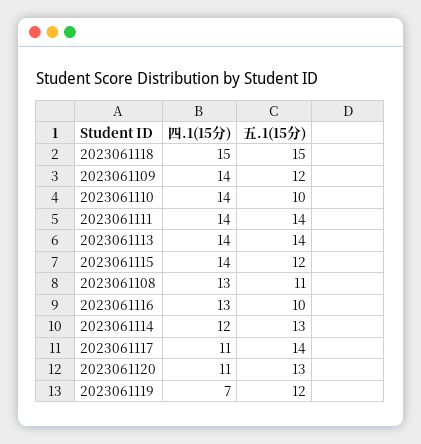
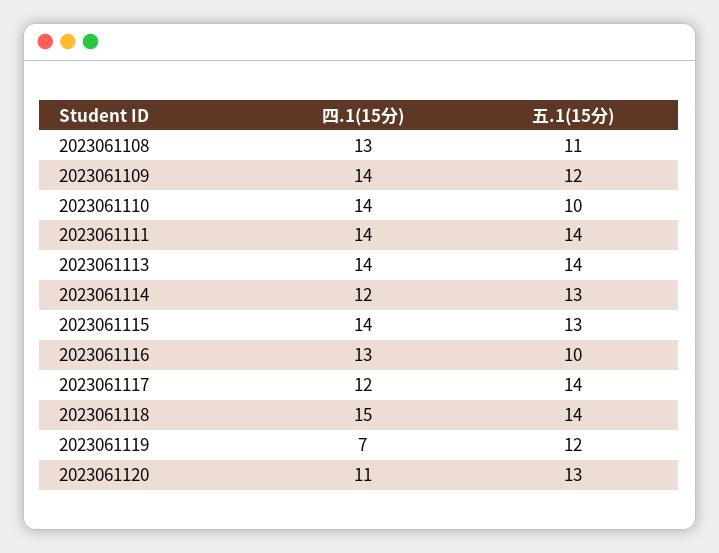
  {
    "四.1(15分)": {
      "2023061118": 15,
      "2023061109": 14,
      "2023061110": 14,
      "2023061111": 14,
      "2023061113": 14,
      "2023061115": 14,
      "2023061108": 13,
      "2023061116": 13,
      "2023061114": 12,
-     "2023061117": 11,
+     "2023061117": 12,
      "2023061120": 11,
      "2023061119": 7
    },
    "五.1(15分)": {
-     "2023061118": 15,
+     "2023061118": 14,
      "2023061109": 12,
      "2023061110": 10,
      "2023061111": 14,
      "2023061113": 14,
-     "2023061115": 12,
+     "2023061115": 13,
      "2023061108": 11,
      "2023061116": 10,
      "2023061114": 13,
      "2023061117": 14,
      "2023061120": 13,
      "2023061119": 12
    }
  }

